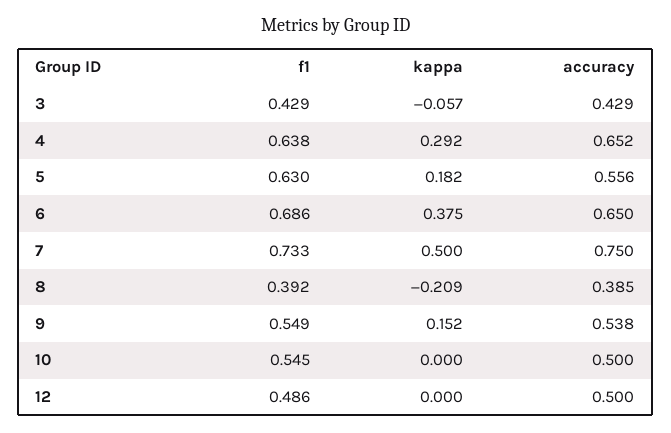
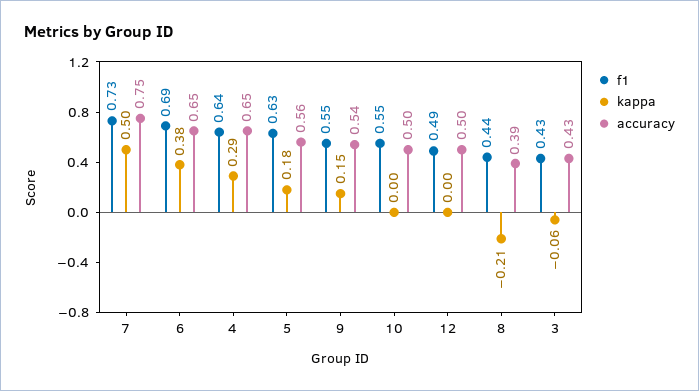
  {
    "f1": {
      "3": 0.429,
      "4": 0.638,
      "5": 0.63,
      "6": 0.686,
      "7": 0.733,
-     "8": 0.392,
+     "8": 0.44,
      "9": 0.549,
      "10": 0.545,
      "12": 0.486
    },
    "kappa": {
      "3": -0.057,
      "4": 0.292,
      "5": 0.182,
      "6": 0.375,
      "7": 0.5,
      "8": -0.209,
      "9": 0.152,
      "10": 0,
      "12": 0
    },
    "accuracy": {
      "3": 0.429,
      "4": 0.652,
      "5": 0.556,
      "6": 0.65,
      "7": 0.75,
      "8": 0.385,
      "9": 0.538,
      "10": 0.5,
      "12": 0.5
    }
  }

